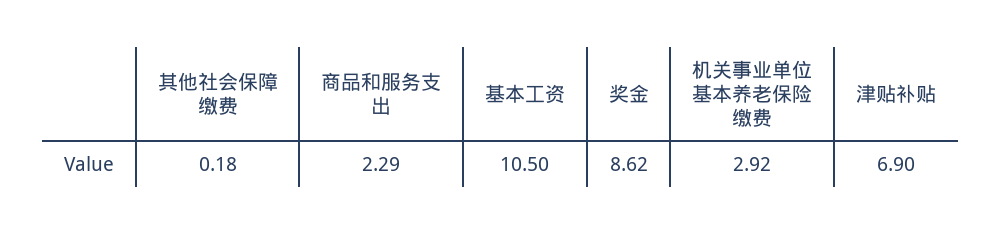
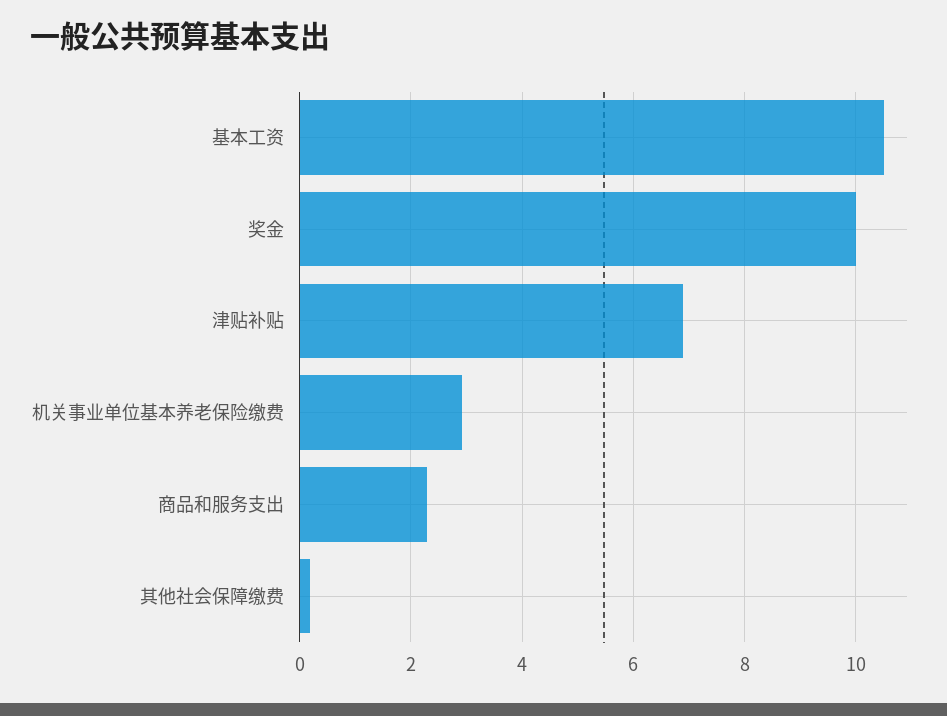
  {
    "其他社会保障缴费": 0.18,
    "商品和服务支出": 2.29,
    "基本工资": 10.5,
-   "奖金": 8.62,
+   "奖金": 10,
    "机关事业单位基本养老保险缴费": 2.92,
    "津贴补贴": 6.9
  }

